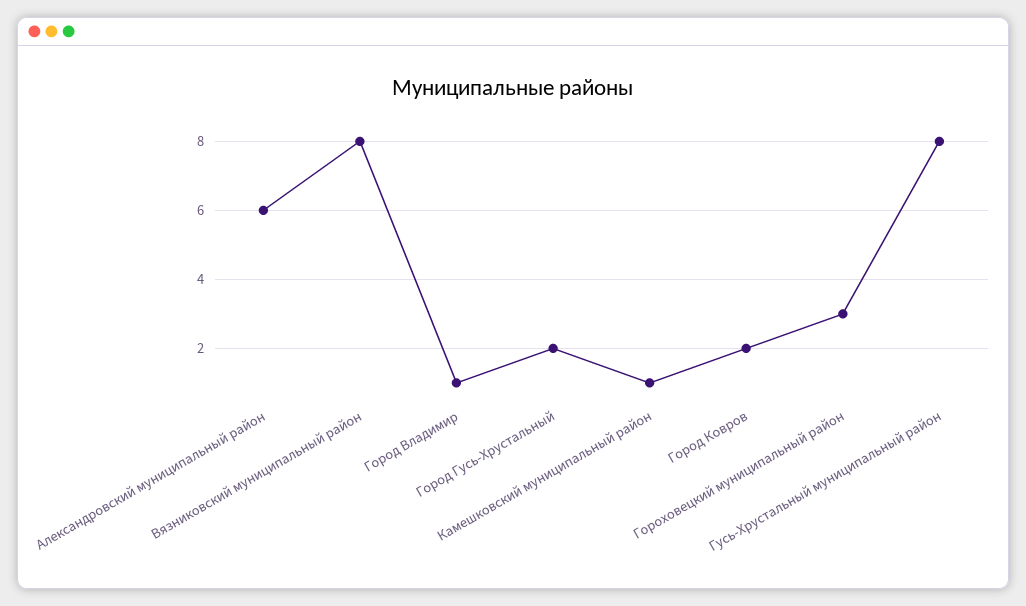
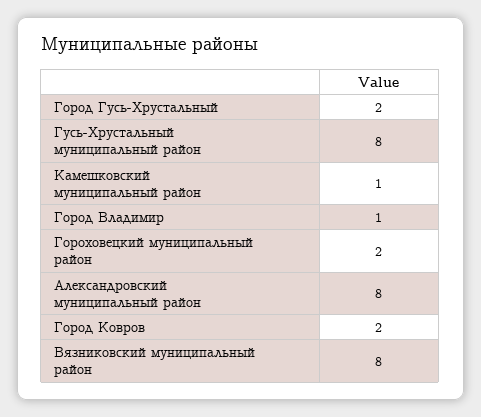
  {
-   "Александровский муниципальный район": 6,
+   "Александровский муниципальный район": 8,
    "Вязниковский муниципальный район": 8,
    "Город Владимир": 1,
    "Город Гусь-Хрустальный": 2,
    "Камешковский муниципальный район": 1,
    "Город Ковров": 2,
-   "Гороховецкий муниципальный район": 3,
+   "Гороховецкий муниципальный район": 2,
    "Гусь-Хрустальный муниципальный район": 8
  }

